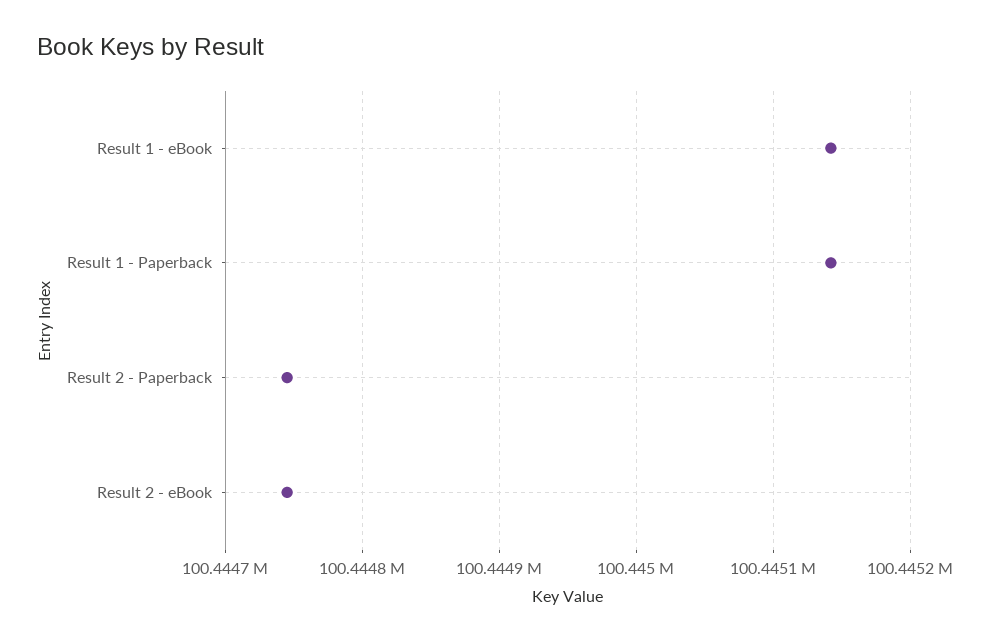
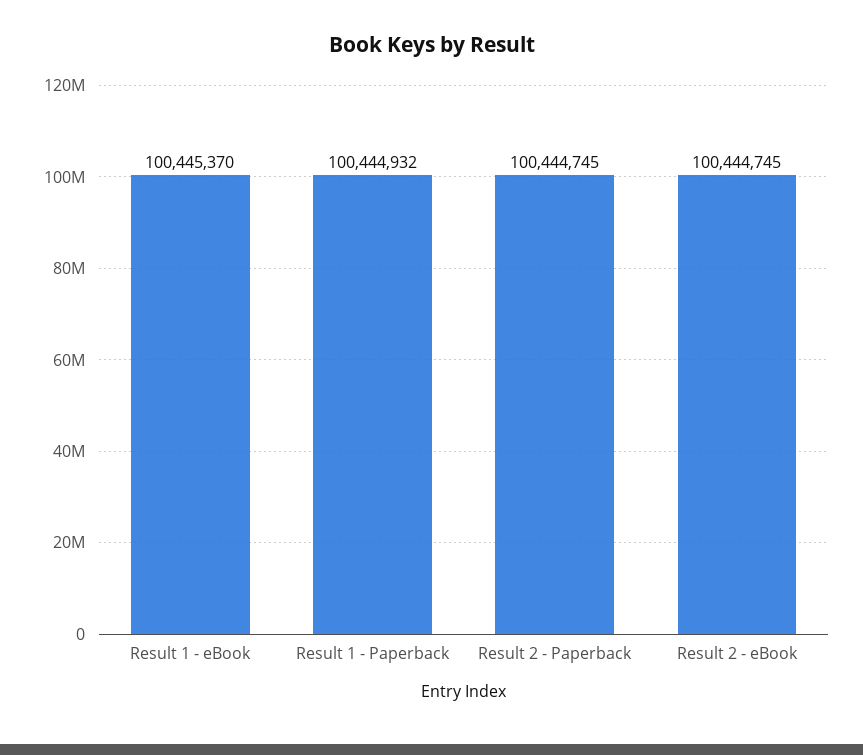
  {
-   "Result 1 - eBook": 100445140,
+   "Result 1 - eBook": 100445370,
-   "Result 1 - Paperback": 100445140,
+   "Result 1 - Paperback": 100444932,
    "Result 2 - Paperback": 100444745,
    "Result 2 - eBook": 100444745
  }

